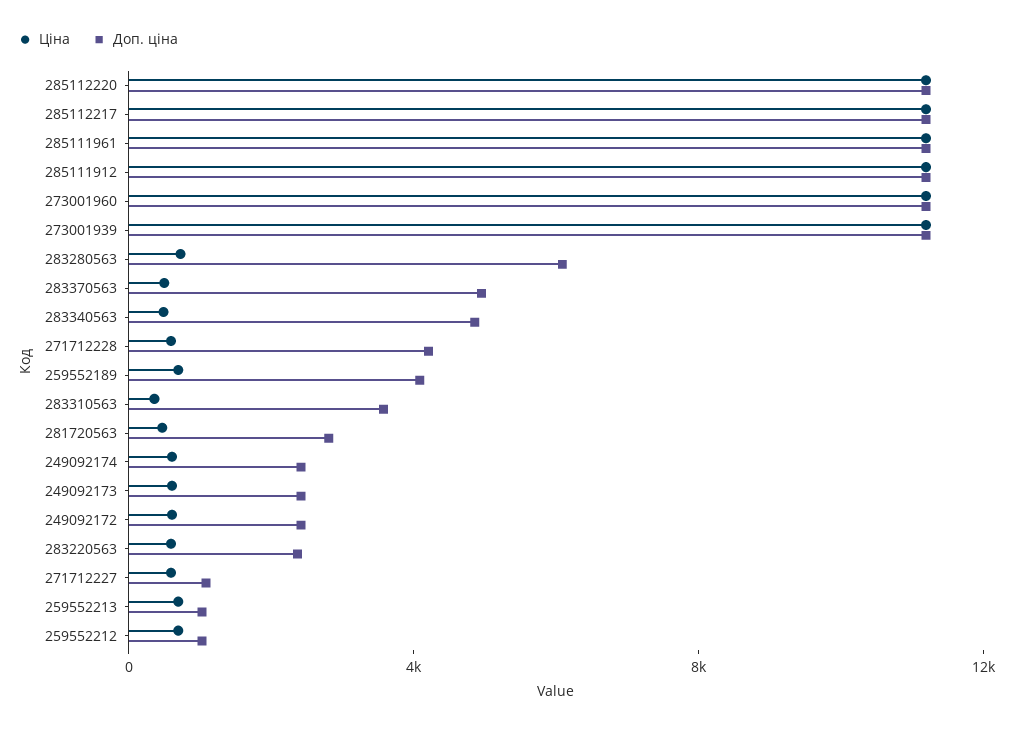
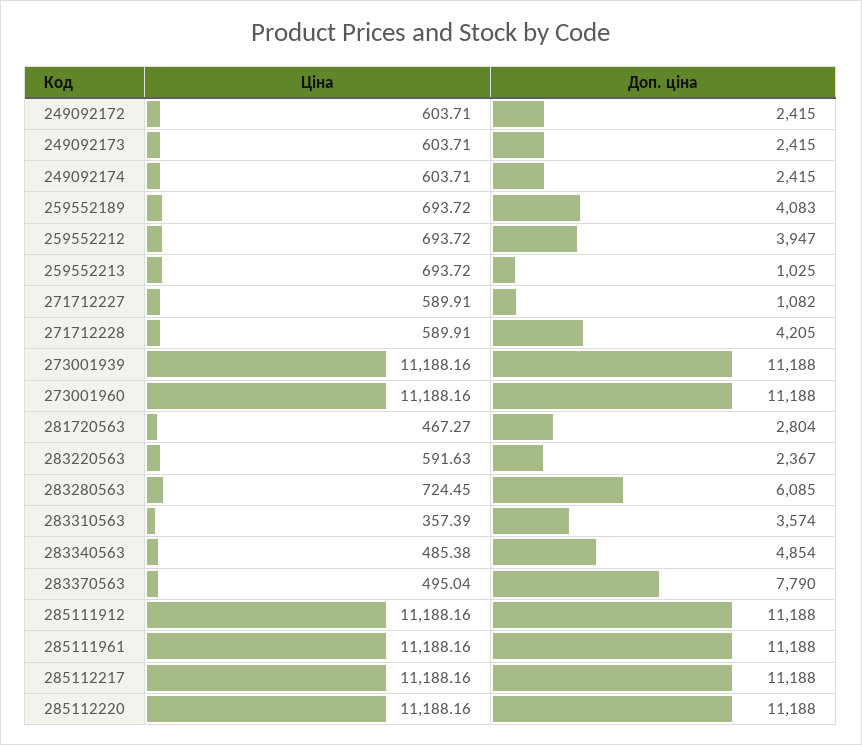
  {
    "Ціна": {
      "285112220": 11188.16,
      "285112217": 11188.16,
      "285111961": 11188.16,
      "285111912": 11188.16,
      "273001960": 11188.16,
      "273001939": 11188.16,
      "283280563": 724.45,
      "283370563": 495.04,
      "283340563": 485.38,
      "271712228": 589.91,
      "259552189": 693.72,
      "283310563": 357.39,
      "281720563": 467.27,
      "249092174": 603.71,
      "249092173": 603.71,
      "249092172": 603.71,
      "283220563": 591.63,
      "271712227": 589.91,
      "259552213": 693.72,
      "259552212": 693.72
    },
    "Доп. ціна": {
      "285112220": 11188,
      "285112217": 11188,
      "285111961": 11188,
      "285111912": 11188,
      "273001960": 11188,
      "273001939": 11188,
      "283280563": 6085,
-     "283370563": 5000,
+     "283370563": 7790,
      "283340563": 4854,
      "271712228": 4205,
      "259552189": 4083,
      "283310563": 3574,
      "281720563": 2804,
      "249092174": 2415,
      "249092173": 2415,
      "249092172": 2415,
      "283220563": 2367,
      "271712227": 1082,
      "259552213": 1025,
-     "259552212": 1000
+     "259552212": 3947
    }
  }

